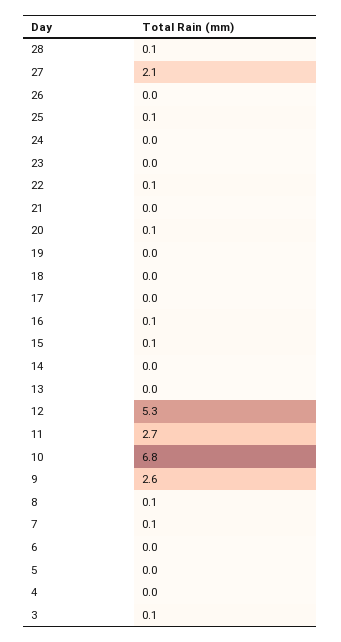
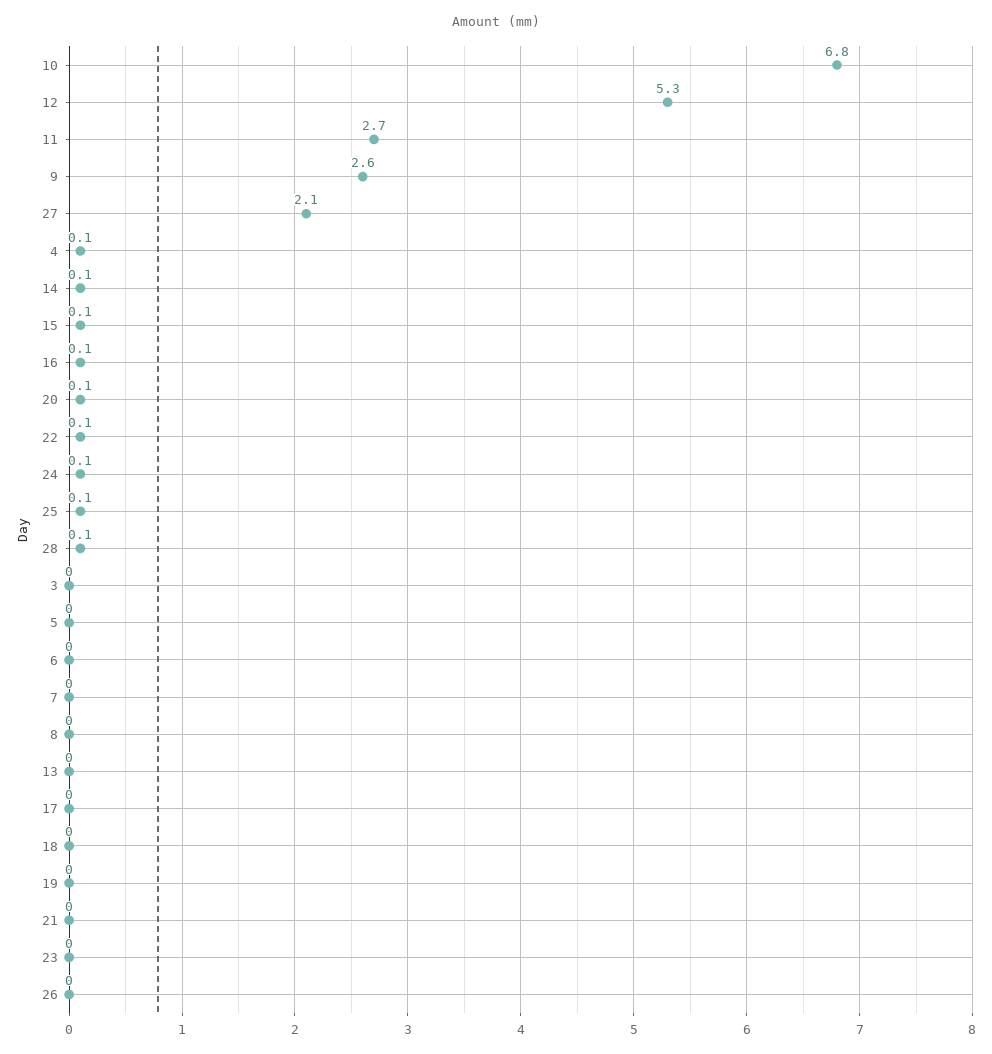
  {
    "28": 0.1,
    "27": 2.1,
    "26": 0,
    "25": 0.1,
-   "24": 0,
+   "24": 0.1,
    "23": 0,
    "22": 0.1,
    "21": 0,
    "20": 0.1,
    "19": 0,
    "18": 0,
    "17": 0,
    "16": 0.1,
    "15": 0.1,
-   "14": 0,
+   "14": 0.1,
    "13": 0,
    "12": 5.3,
    "11": 2.7,
    "10": 6.8,
    "9": 2.6,
-   "8": 0.1,
+   "8": 0,
-   "7": 0.1,
+   "7": 0,
    "6": 0,
    "5": 0,
-   "4": 0,
+   "4": 0.1,
-   "3": 0.1
+   "3": 0
  }

